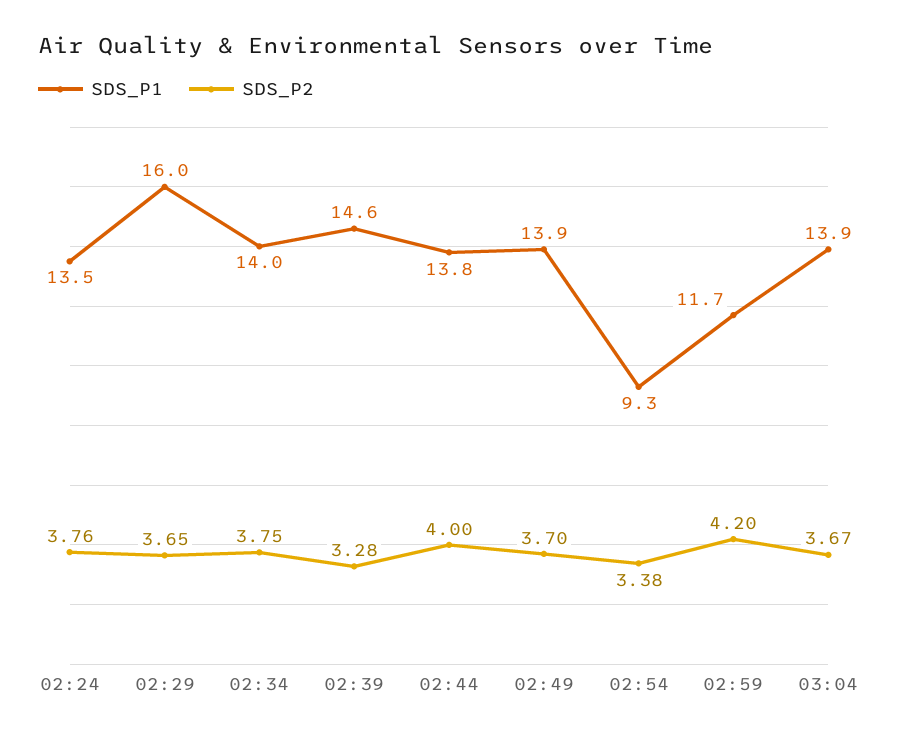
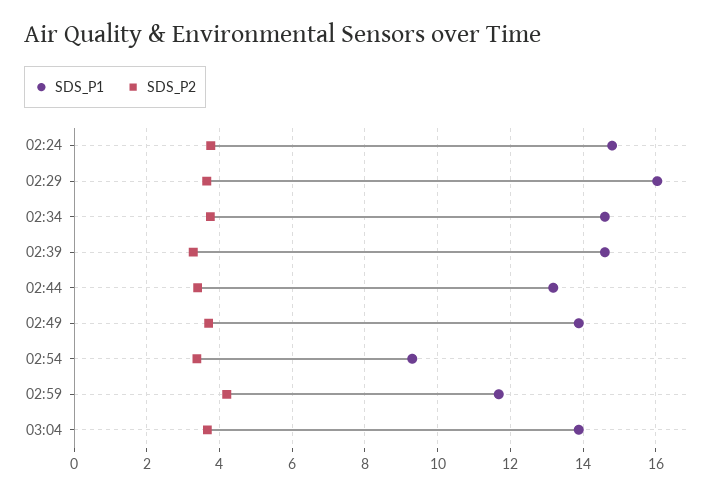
  {
    "SDS_P1": {
-     "02:24": 13.5,
+     "02:24": 14.8,
      "02:29": 16,
-     "02:34": 14,
+     "02:34": 14.6,
      "02:39": 14.6,
-     "02:44": 13.8,
+     "02:44": 13.2,
      "02:49": 13.9,
      "02:54": 9.3,
      "02:59": 11.7,
      "03:04": 13.9
    },
    "SDS_P2": {
      "02:24": 3.76,
      "02:29": 3.65,
      "02:34": 3.75,
      "02:39": 3.28,
-     "02:44": 4,
+     "02:44": 3.4,
      "02:49": 3.7,
      "02:54": 3.38,
      "02:59": 4.2,
      "03:04": 3.67
    }
  }

